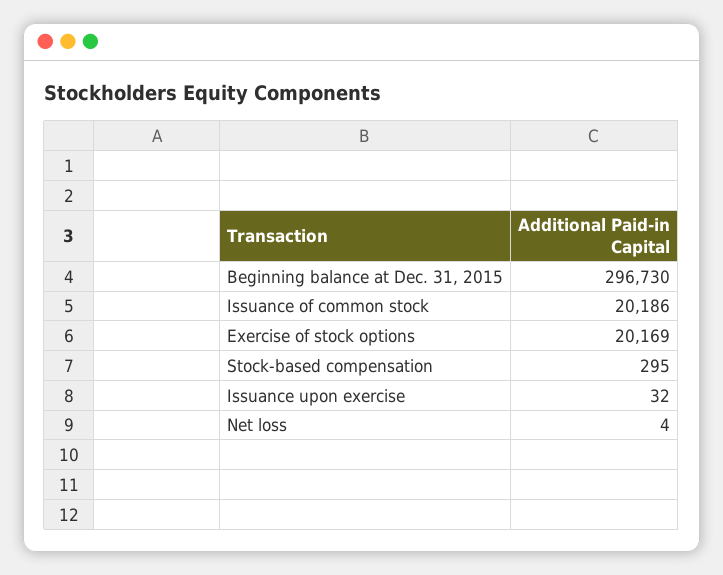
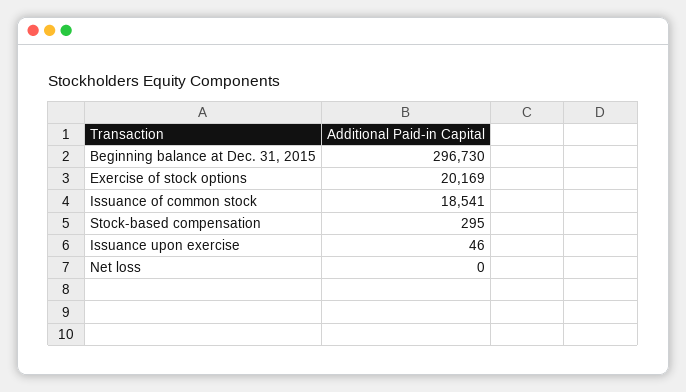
  {
    "Beginning balance at Dec. 31, 2015": 296730,
-   "Issuance of common stock": 20186,
+   "Issuance of common stock": 18541,
    "Exercise of stock options": 20169,
    "Stock-based compensation": 295,
-   "Issuance upon exercise": 32,
+   "Issuance upon exercise": 46,
-   "Net loss": 4
+   "Net loss": 0
  }

